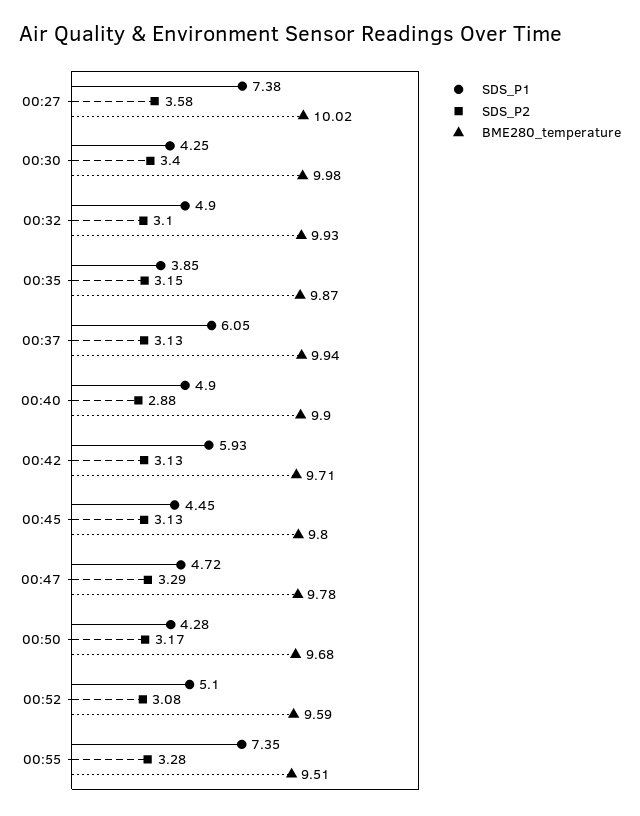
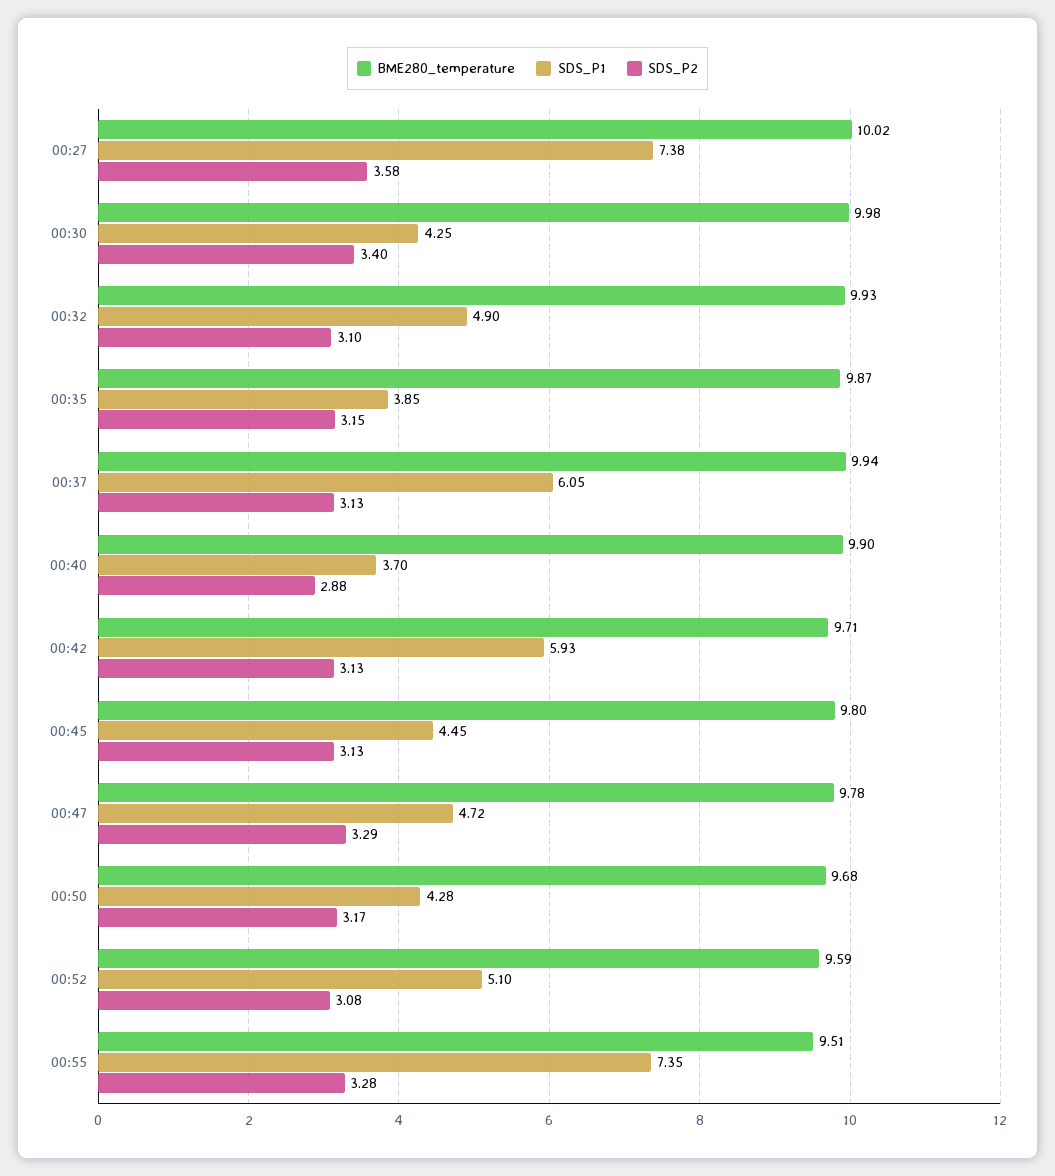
  {
    "SDS_P1": {
      "00:27": 7.38,
      "00:30": 4.25,
      "00:32": 4.9,
      "00:35": 3.85,
      "00:37": 6.05,
-     "00:40": 4.9,
+     "00:40": 3.7,
      "00:42": 5.93,
      "00:45": 4.45,
      "00:47": 4.72,
      "00:50": 4.28,
      "00:52": 5.1,
      "00:55": 7.35
    },
    "SDS_P2": {
      "00:27": 3.58,
      "00:30": 3.4,
      "00:32": 3.1,
      "00:35": 3.15,
      "00:37": 3.13,
      "00:40": 2.88,
      "00:42": 3.13,
      "00:45": 3.13,
      "00:47": 3.29,
      "00:50": 3.17,
      "00:52": 3.08,
      "00:55": 3.28
    },
    "BME280_temperature": {
      "00:27": 10.02,
      "00:30": 9.98,
      "00:32": 9.93,
      "00:35": 9.87,
      "00:37": 9.94,
      "00:40": 9.9,
      "00:42": 9.71,
      "00:45": 9.8,
      "00:47": 9.78,
      "00:50": 9.68,
      "00:52": 9.59,
      "00:55": 9.51
    }
  }

